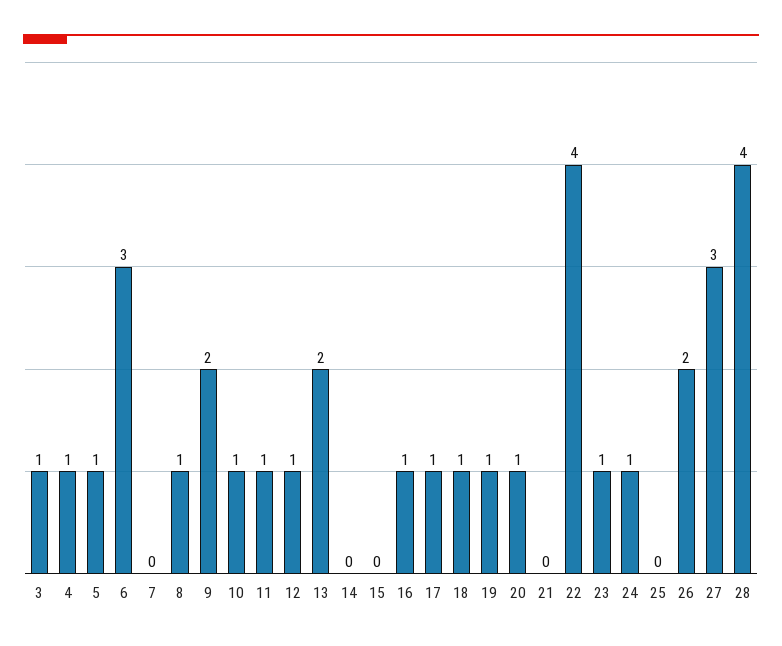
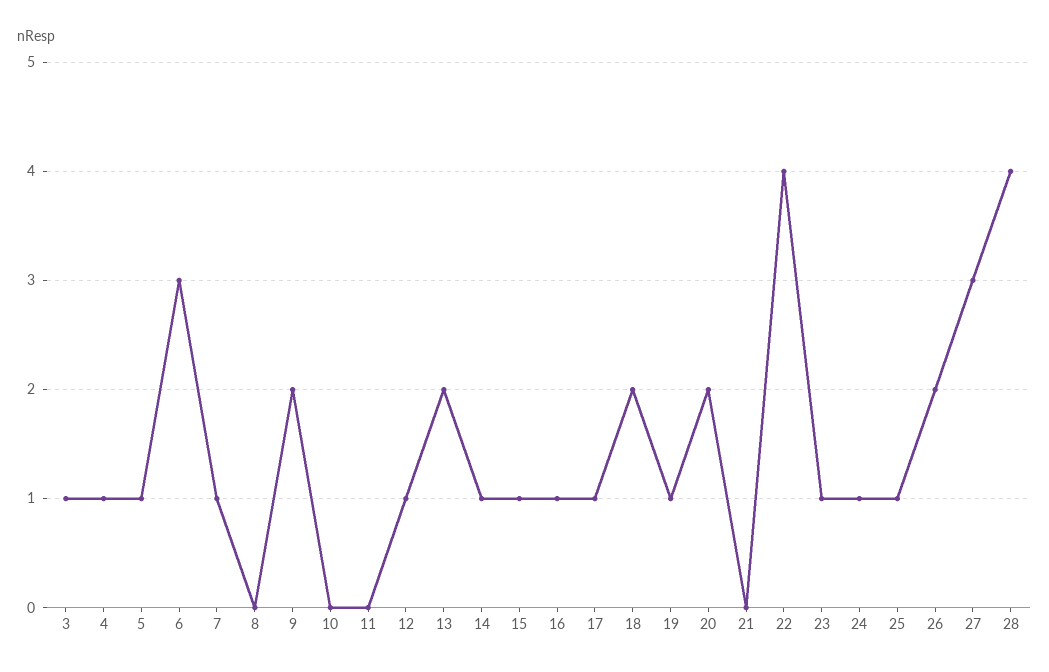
  {
    "3": 1,
    "4": 1,
    "5": 1,
    "6": 3,
-   "7": 0,
+   "7": 1,
-   "8": 1,
+   "8": 0,
    "9": 2,
-   "10": 1,
+   "10": 0,
-   "11": 1,
+   "11": 0,
    "12": 1,
    "13": 2,
-   "14": 0,
+   "14": 1,
-   "15": 0,
+   "15": 1,
    "16": 1,
    "17": 1,
-   "18": 1,
+   "18": 2,
    "19": 1,
-   "20": 1,
+   "20": 2,
    "21": 0,
    "22": 4,
    "23": 1,
    "24": 1,
-   "25": 0,
+   "25": 1,
    "26": 2,
    "27": 3,
    "28": 4
  }

